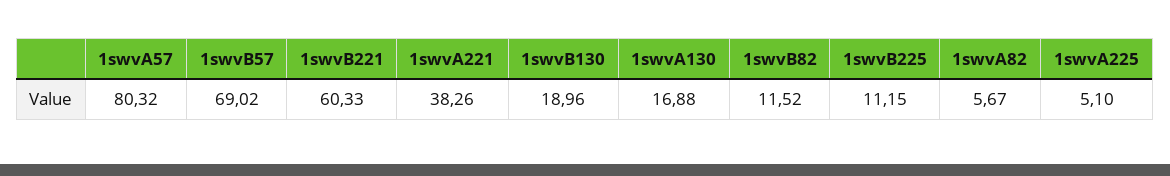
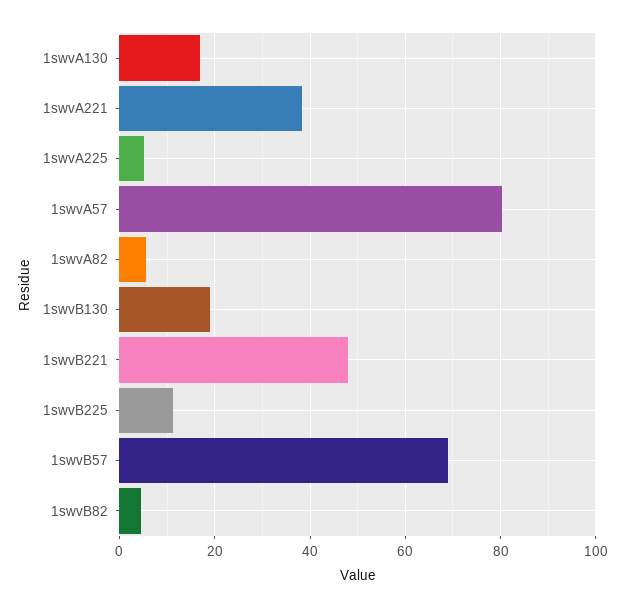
  {
    "1swvA57": 80.32,
    "1swvB57": 69.02,
-   "1swvB221": 60.33,
+   "1swvB221": 48,
    "1swvA221": 38.26,
    "1swvB130": 18.96,
    "1swvA130": 16.88,
-   "1swvB82": 11.52,
+   "1swvB82": 4,
    "1swvB225": 11.15,
    "1swvA82": 5.67,
    "1swvA225": 5.1
  }

